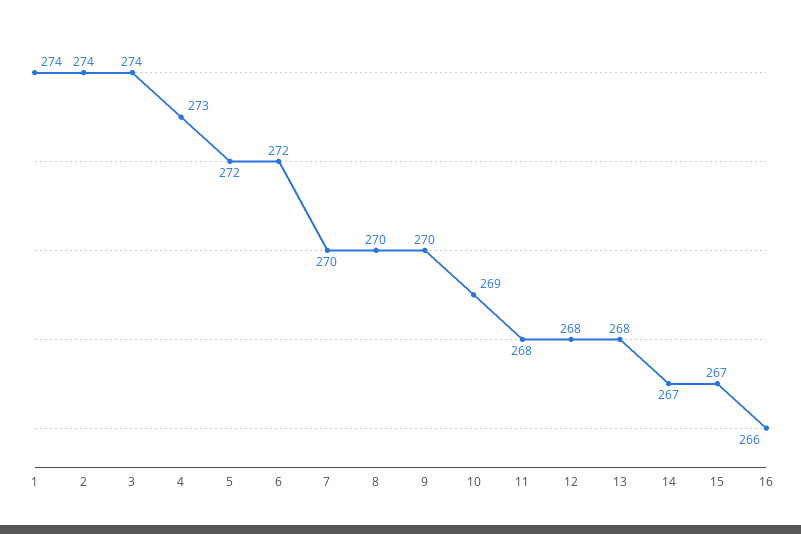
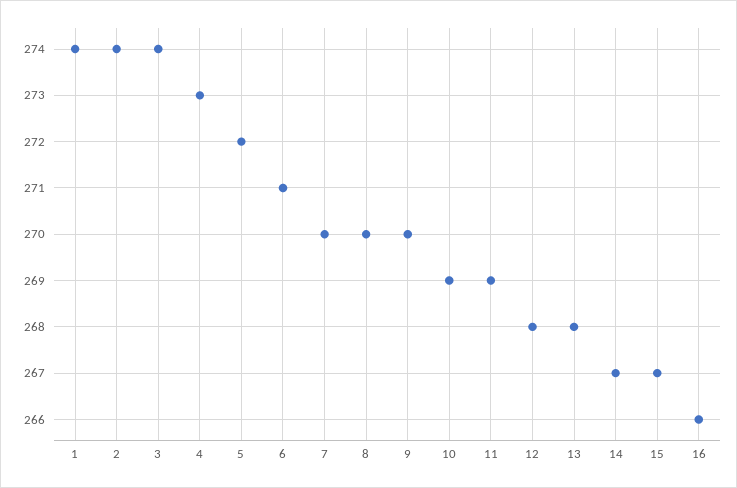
  {
    "1": 274,
    "2": 274,
    "3": 274,
    "4": 273,
    "5": 272,
-   "6": 272,
+   "6": 271,
    "7": 270,
    "8": 270,
    "9": 270,
    "10": 269,
-   "11": 268,
+   "11": 269,
    "12": 268,
    "13": 268,
    "14": 267,
    "15": 267,
    "16": 266
  }

